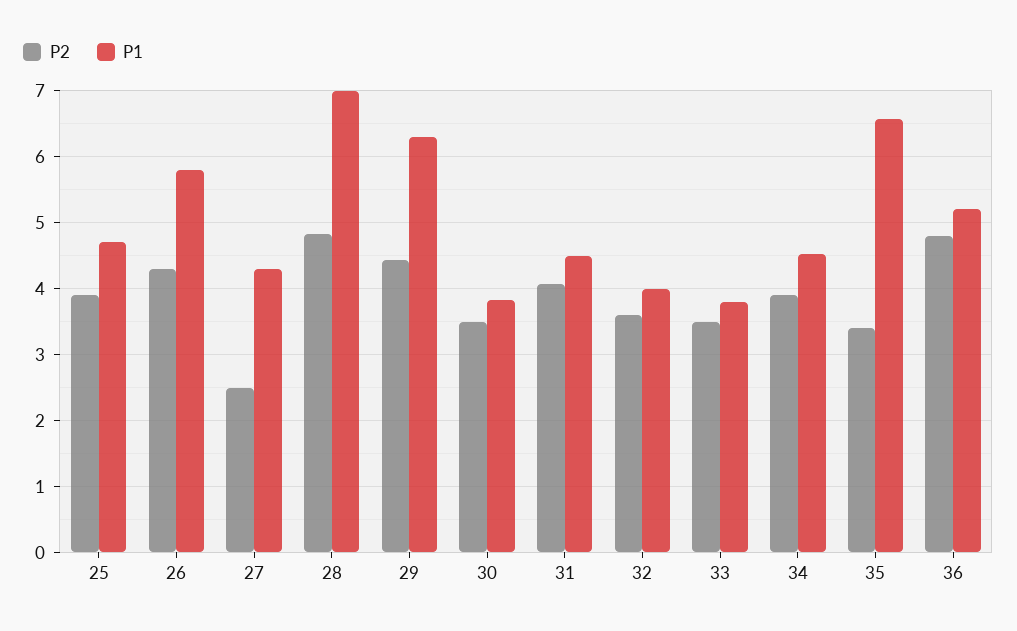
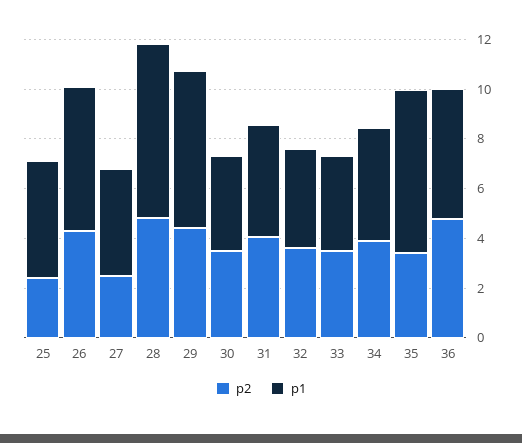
  {
    "P2": {
-     "25": 3.9,
+     "25": 2.5,
      "26": 4.3,
      "27": 2.5,
      "28": 4.8,
      "29": 4.4,
      "30": 3.5,
      "31": 4.1,
      "32": 3.6,
      "33": 3.5,
      "34": 3.9,
      "35": 3.4,
      "36": 4.8
    },
    "P1": {
      "25": 4.7,
      "26": 5.8,
      "27": 4.3,
      "28": 7,
      "29": 6.3,
      "30": 3.8,
      "31": 4.5,
      "32": 4,
      "33": 3.8,
      "34": 4.5,
      "35": 6.6,
      "36": 5.2
    }
  }

